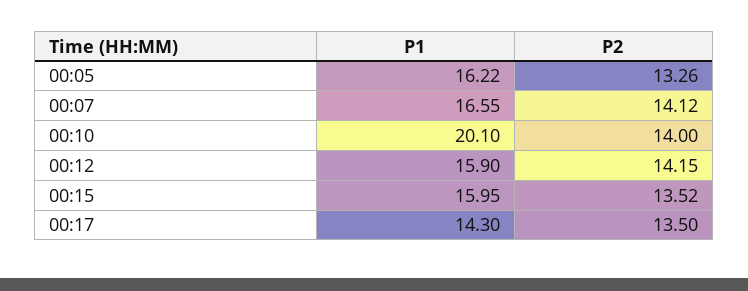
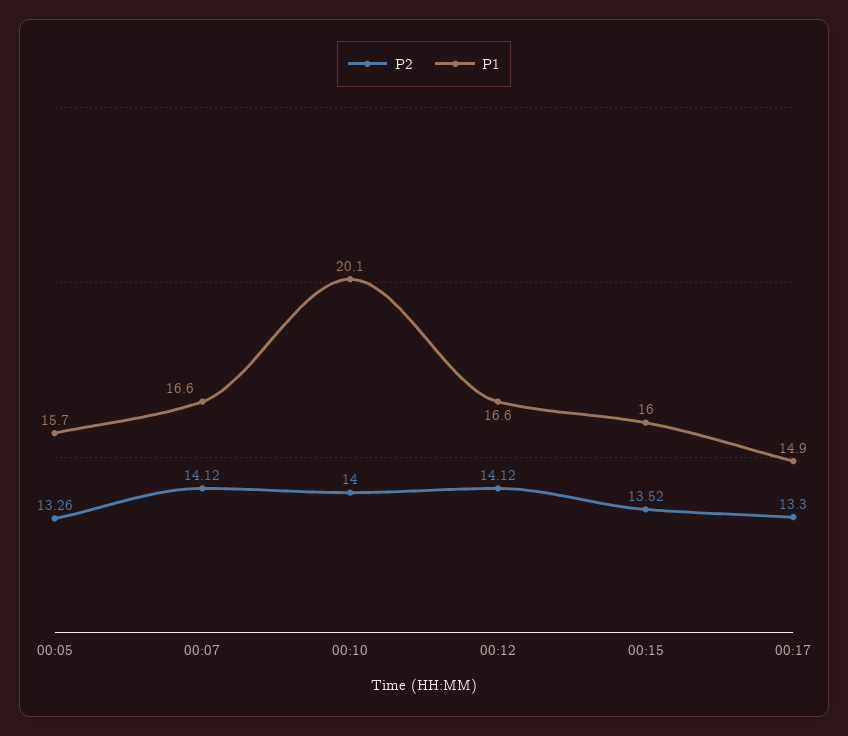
  {
    "P1": {
-     "00:05": 16.22,
+     "00:05": 15.7,
      "00:07": 16.55,
      "00:10": 20.1,
-     "00:12": 15.9,
+     "00:12": 16.6,
      "00:15": 15.95,
-     "00:17": 14.3
+     "00:17": 14.9
    },
    "P2": {
      "00:05": 13.26,
      "00:07": 14.12,
      "00:10": 14,
-     "00:12": 14.15,
+     "00:12": 14.12,
      "00:15": 13.52,
-     "00:17": 13.5
+     "00:17": 13.3
    }
  }

